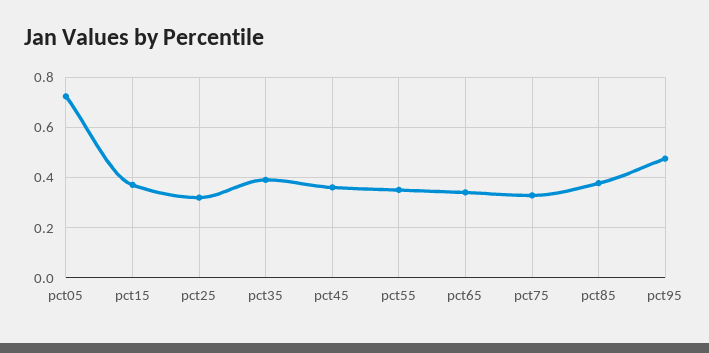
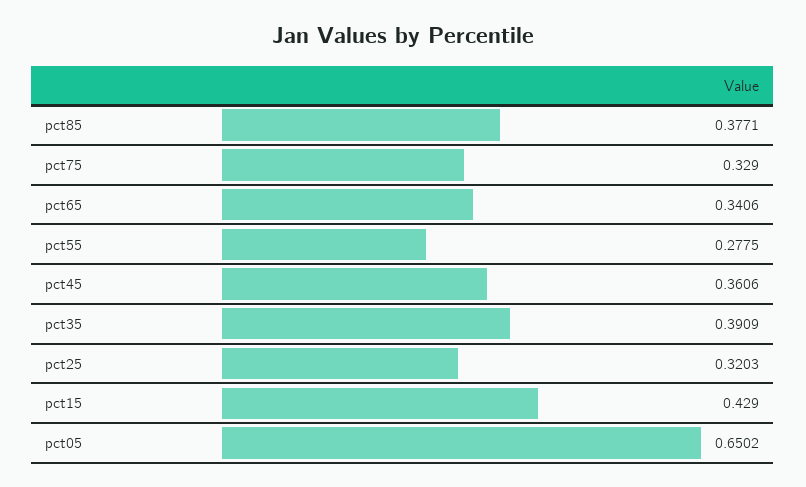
  {
-   "pct05": 0.725,
+   "pct05": 0.6502,
-   "pct15": 0.375,
+   "pct15": 0.429,
    "pct25": 0.3203,
    "pct35": 0.3909,
    "pct45": 0.3606,
-   "pct55": 0.35,
+   "pct55": 0.2775,
    "pct65": 0.3406,
    "pct75": 0.329,
-   "pct85": 0.3771,
+   "pct85": 0.3771
-   "pct95": 0.475
  }

